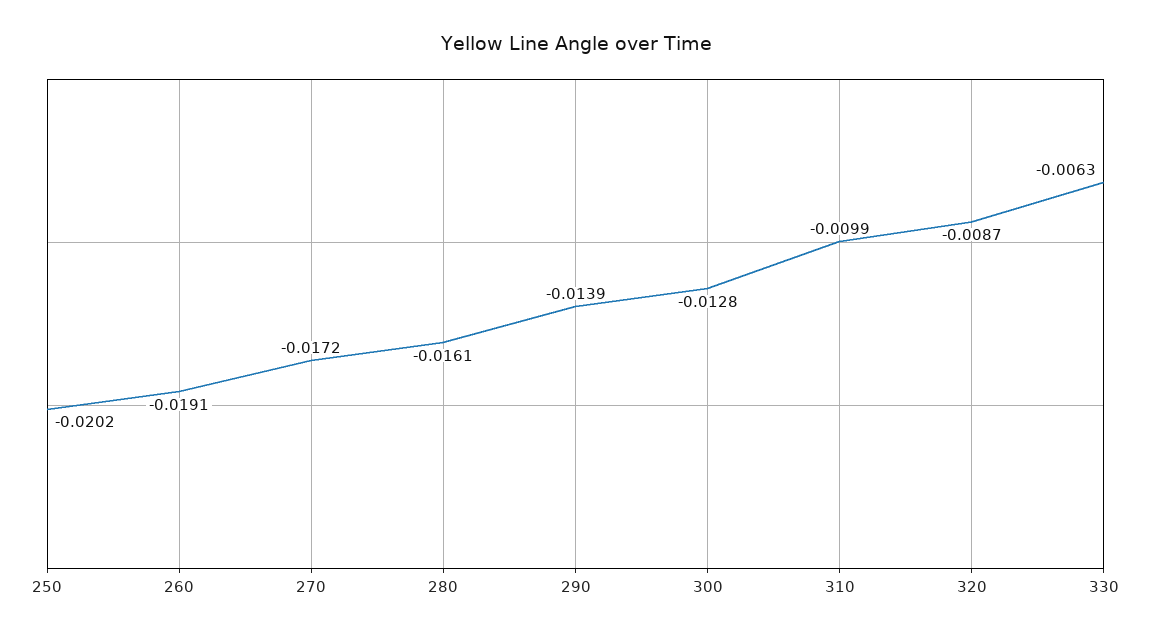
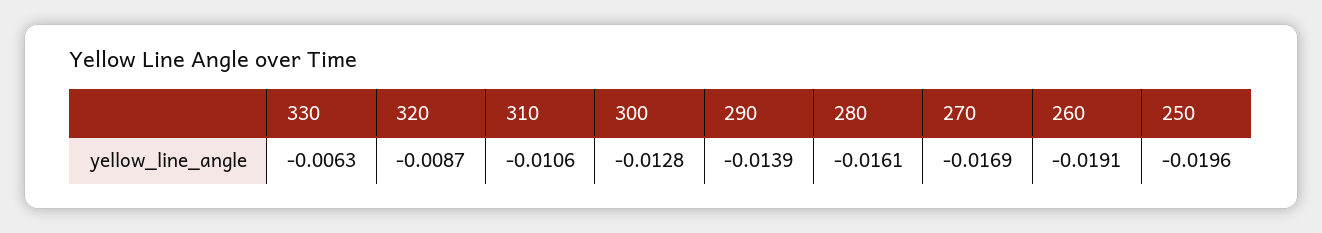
  {
-   "250": -0.0202,
+   "250": -0.0196,
    "260": -0.0191,
-   "270": -0.0172,
+   "270": -0.0169,
    "280": -0.0161,
    "290": -0.0139,
    "300": -0.0128,
-   "310": -0.0099,
+   "310": -0.0106,
    "320": -0.0087,
    "330": -0.0063
  }

